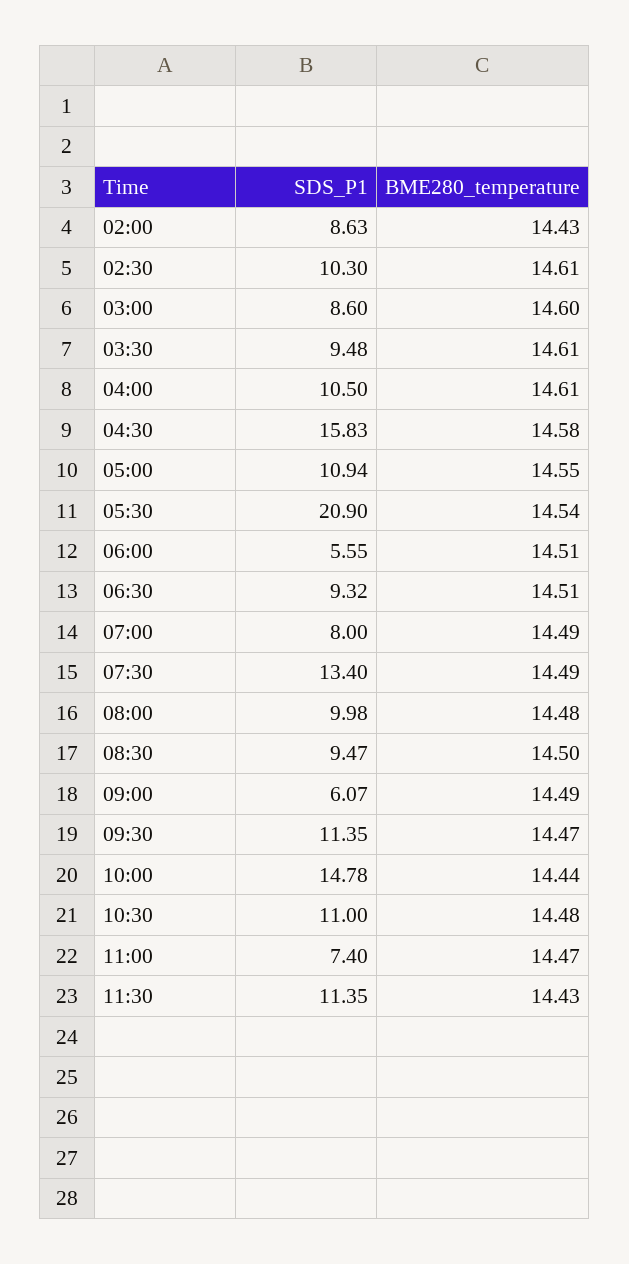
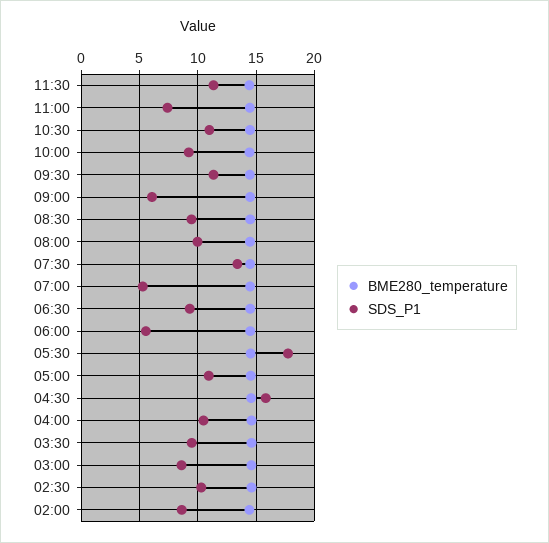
  {
    "SDS_P1": {
      "02:00": 8.63,
      "02:30": 10.3,
      "03:00": 8.6,
      "03:30": 9.48,
      "04:00": 10.5,
      "04:30": 15.83,
      "05:00": 10.94,
-     "05:30": 20.9,
+     "05:30": 18,
      "06:00": 5.55,
      "06:30": 9.32,
-     "07:00": 8,
+     "07:00": 5,
      "07:30": 13.4,
      "08:00": 9.98,
      "08:30": 9.47,
      "09:00": 6.07,
      "09:30": 11.35,
-     "10:00": 14.78,
+     "10:00": 9,
      "10:30": 11,
      "11:00": 7.4,
      "11:30": 11.35
    },
    "BME280_temperature": {
      "02:00": 14.43,
      "02:30": 14.61,
      "03:00": 14.6,
      "03:30": 14.61,
      "04:00": 14.61,
      "04:30": 14.58,
      "05:00": 14.55,
      "05:30": 14.54,
      "06:00": 14.51,
      "06:30": 14.51,
      "07:00": 14.49,
      "07:30": 14.49,
      "08:00": 14.48,
      "08:30": 14.5,
      "09:00": 14.49,
      "09:30": 14.47,
      "10:00": 14.44,
      "10:30": 14.48,
      "11:00": 14.47,
      "11:30": 14.43
    }
  }

